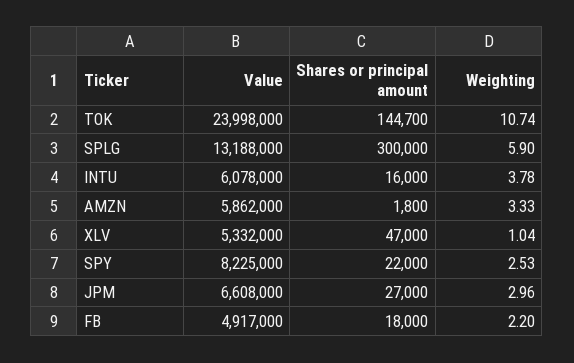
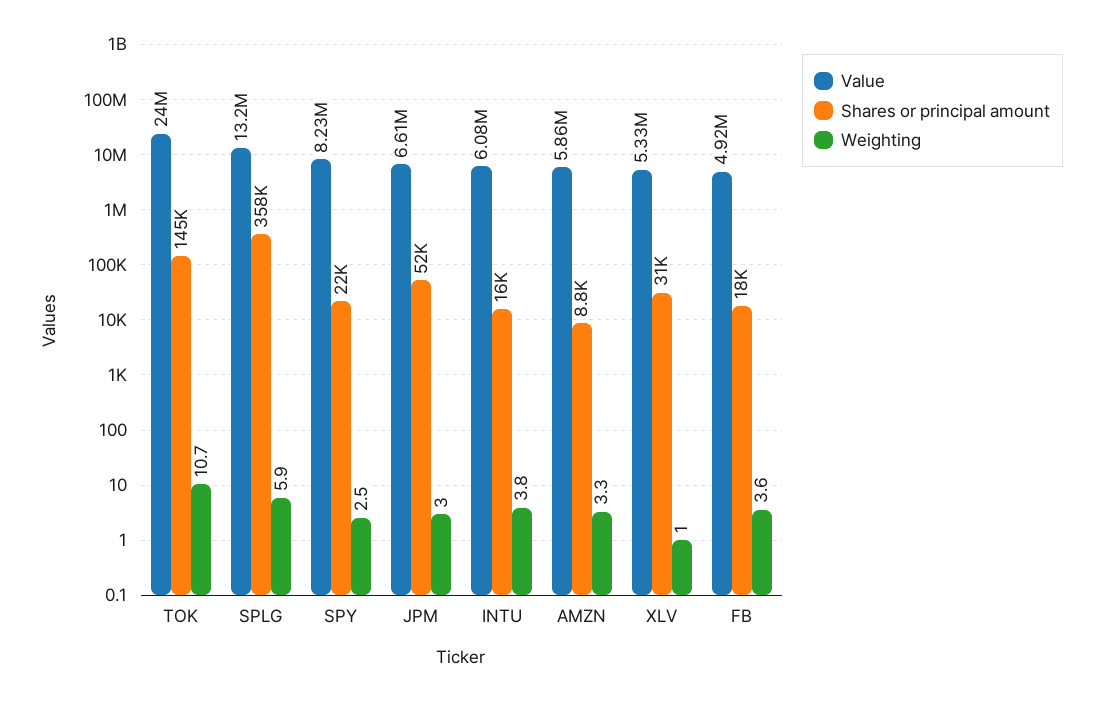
  {
    "Value": {
      "TOK": 23998000,
      "SPLG": 13188000,
      "INTU": 6078000,
      "AMZN": 5862000,
      "XLV": 5332000,
      "SPY": 8225000,
      "JPM": 6608000,
      "FB": 4917000
    },
    "Shares or principal amount": {
      "TOK": 144700,
-     "SPLG": 300000,
+     "SPLG": 358000,
      "INTU": 16000,
-     "AMZN": 1800,
+     "AMZN": 8800,
-     "XLV": 47000,
+     "XLV": 31000,
      "SPY": 22000,
-     "JPM": 27000,
+     "JPM": 52000,
      "FB": 18000
    },
    "Weighting": {
      "TOK": 10.74,
      "SPLG": 5.9,
      "INTU": 3.78,
      "AMZN": 3.33,
      "XLV": 1.04,
      "SPY": 2.53,
      "JPM": 2.96,
-     "FB": 2.2
+     "FB": 3.6
    }
  }

